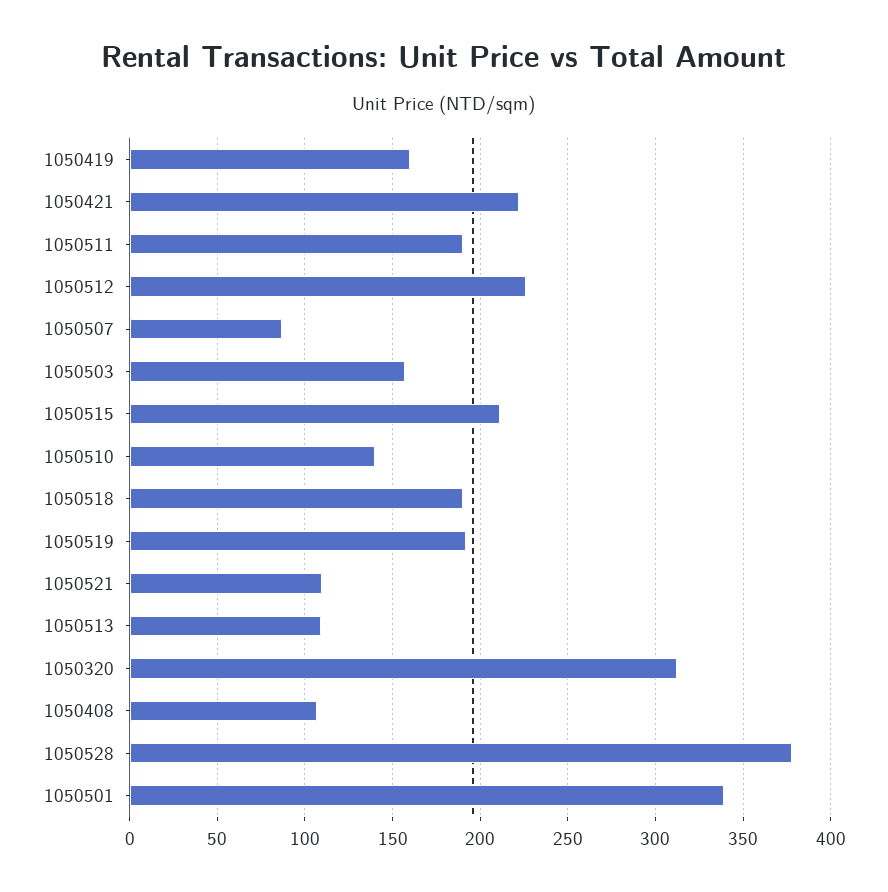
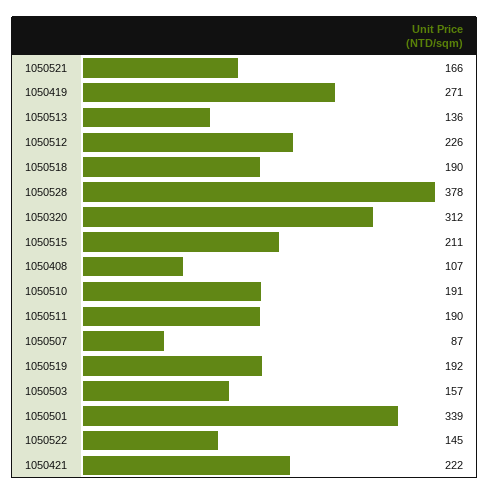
  {
-   "1050419": 160,
+   "1050419": 271,
    "1050421": 222,
    "1050511": 190,
    "1050512": 226,
    "1050507": 87,
    "1050503": 157,
    "1050515": 211,
-   "1050510": 140,
+   "1050510": 191,
    "1050518": 190,
    "1050519": 192,
-   "1050521": 110,
+   "1050521": 166,
-   "1050513": 110,
+   "1050513": 136,
    "1050320": 312,
    "1050408": 107,
    "1050528": 378,
-   "1050501": 339
+   "1050501": 339,
+   "1050522": 145
  }

